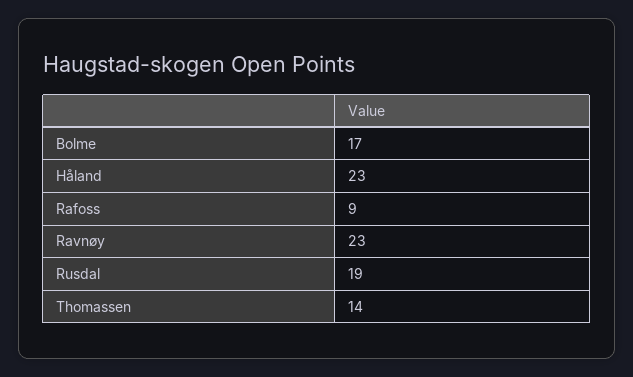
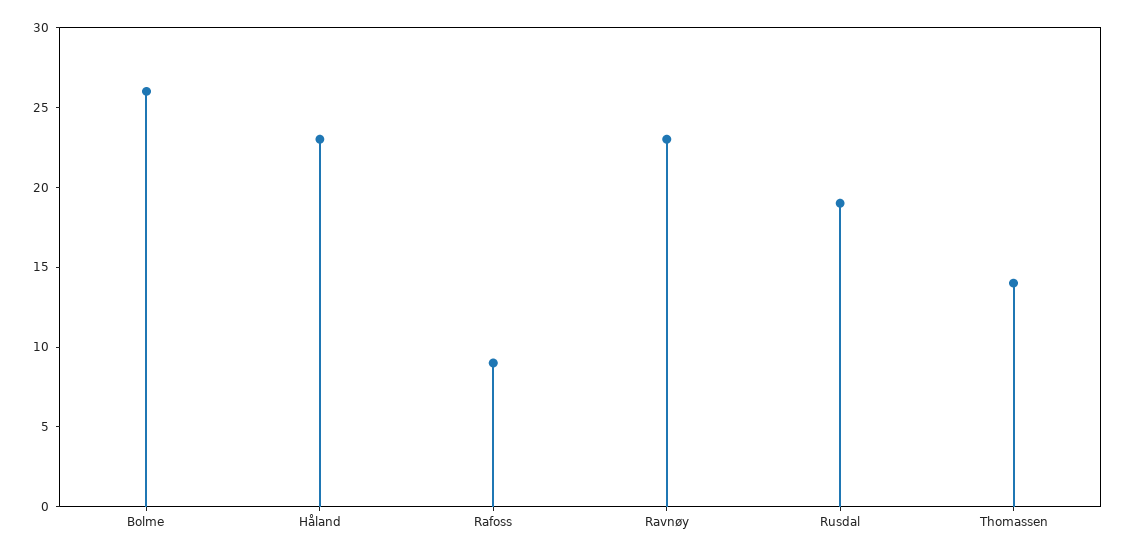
  {
-   "Bolme": 17,
+   "Bolme": 26,
    "Håland": 23,
    "Rafoss": 9,
    "Ravnøy": 23,
    "Rusdal": 19,
    "Thomassen": 14
  }

